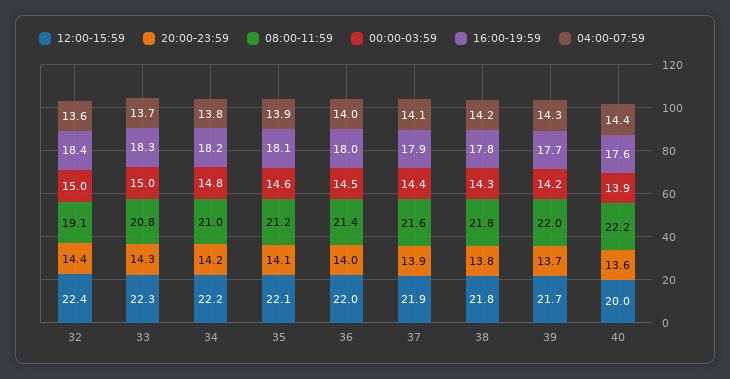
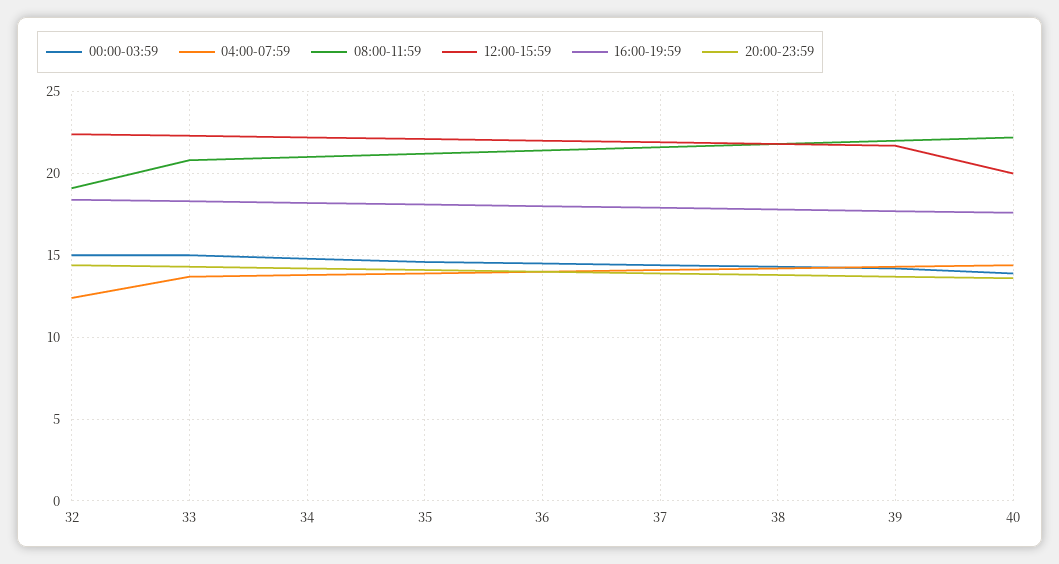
  {
    "12:00-15:59": {
      "32": 22.4,
      "33": 22.3,
      "34": 22.2,
      "35": 22.1,
      "36": 22,
      "37": 21.9,
      "38": 21.8,
      "39": 21.7,
      "40": 20
    },
    "20:00-23:59": {
      "32": 14.4,
      "33": 14.3,
      "34": 14.2,
      "35": 14.1,
      "36": 14,
      "37": 13.9,
      "38": 13.8,
      "39": 13.7,
      "40": 13.6
    },
    "08:00-11:59": {
      "32": 19.1,
      "33": 20.8,
      "34": 21,
      "35": 21.2,
      "36": 21.4,
      "37": 21.6,
      "38": 21.8,
      "39": 22,
      "40": 22.2
    },
    "00:00-03:59": {
      "32": 15,
      "33": 15,
      "34": 14.8,
      "35": 14.6,
      "36": 14.5,
      "37": 14.4,
      "38": 14.3,
      "39": 14.2,
      "40": 13.9
    },
    "16:00-19:59": {
      "32": 18.4,
      "33": 18.3,
      "34": 18.2,
      "35": 18.1,
      "36": 18,
      "37": 17.9,
      "38": 17.8,
      "39": 17.7,
      "40": 17.6
    },
    "04:00-07:59": {
-     "32": 13.6,
+     "32": 12.5,
      "33": 13.7,
      "34": 13.8,
      "35": 13.9,
      "36": 14,
      "37": 14.1,
      "38": 14.2,
      "39": 14.3,
      "40": 14.4
    }
  }

